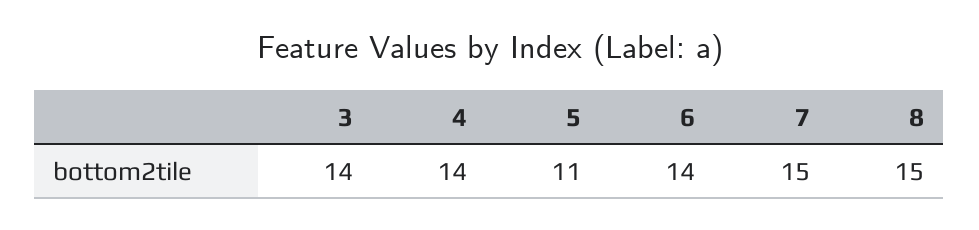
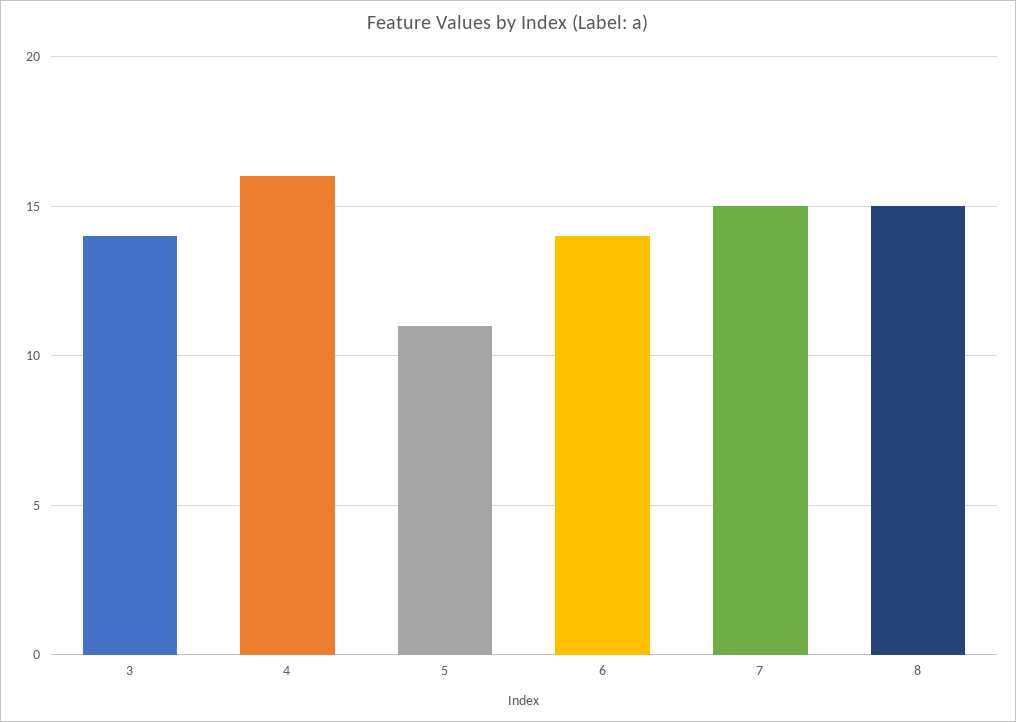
  {
    "3": 14,
-   "4": 14,
+   "4": 16,
    "5": 11,
    "6": 14,
    "7": 15,
    "8": 15
  }

